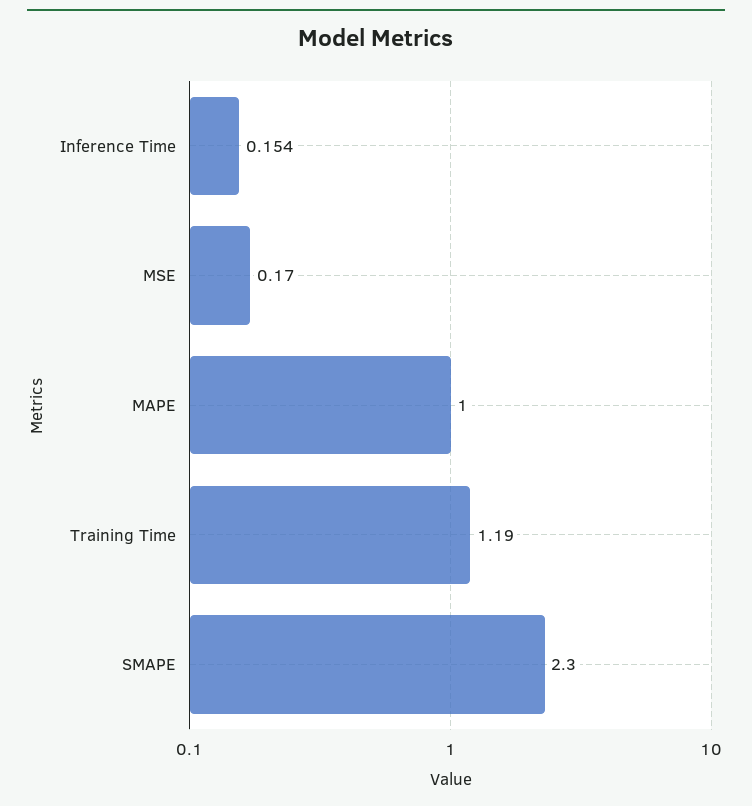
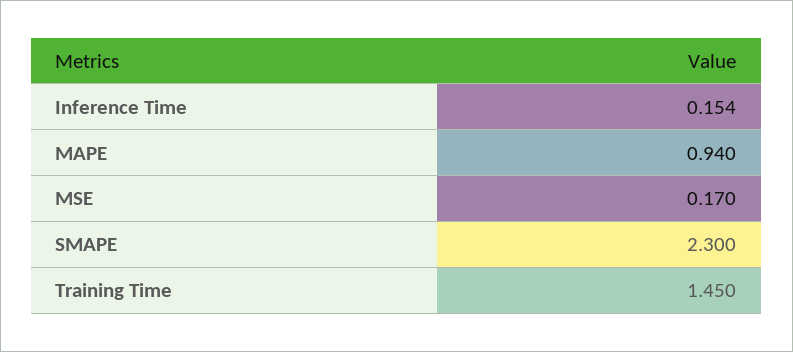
  {
    "Inference Time": 0.154,
    "MSE": 0.17,
-   "MAPE": 1,
+   "MAPE": 0.94,
-   "Training Time": 1.19,
+   "Training Time": 1.45,
    "SMAPE": 2.3
  }

